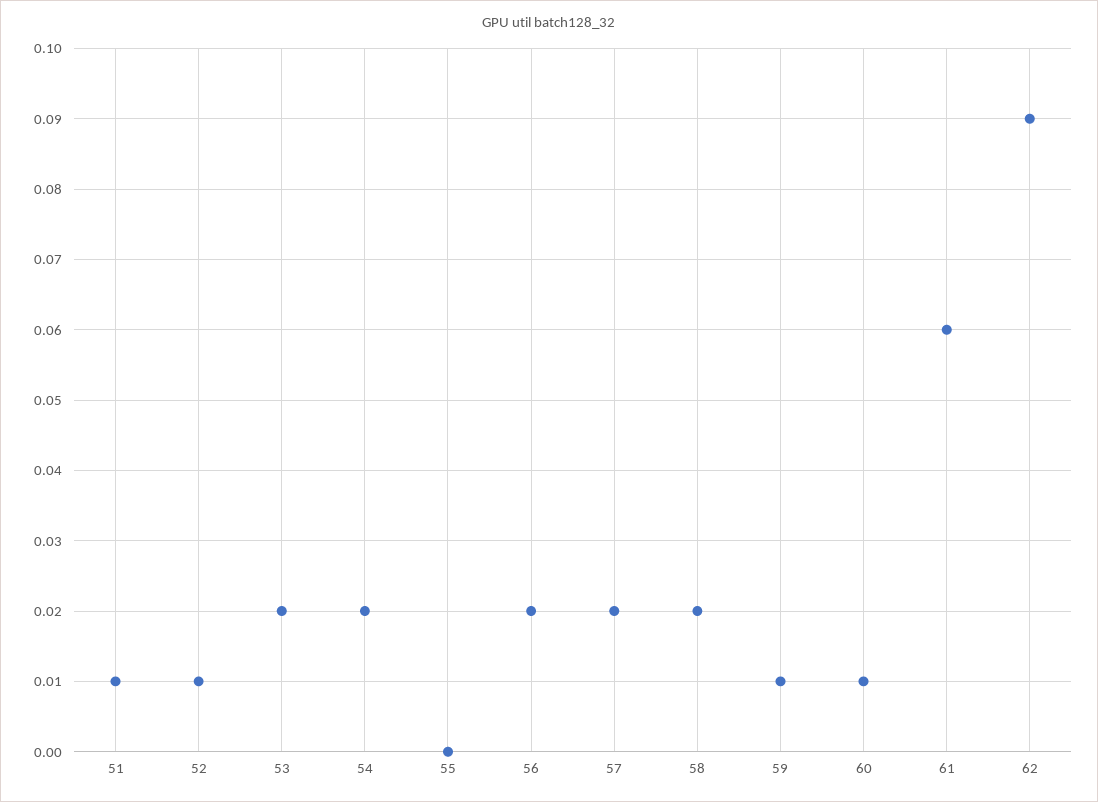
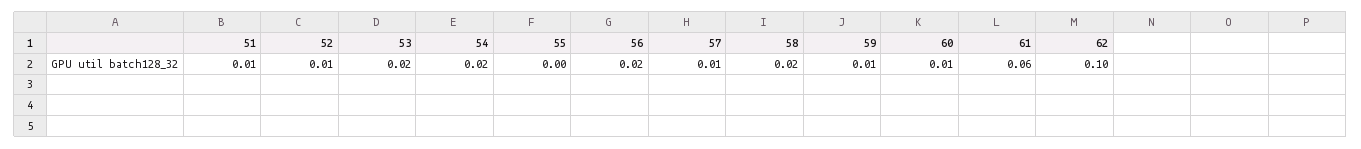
  {
    "51": 0.01,
    "52": 0.01,
    "53": 0.02,
    "54": 0.02,
    "55": 0,
    "56": 0.02,
-   "57": 0.02,
+   "57": 0.01,
    "58": 0.02,
    "59": 0.01,
    "60": 0.01,
    "61": 0.06,
-   "62": 0.09
+   "62": 0.1
  }

